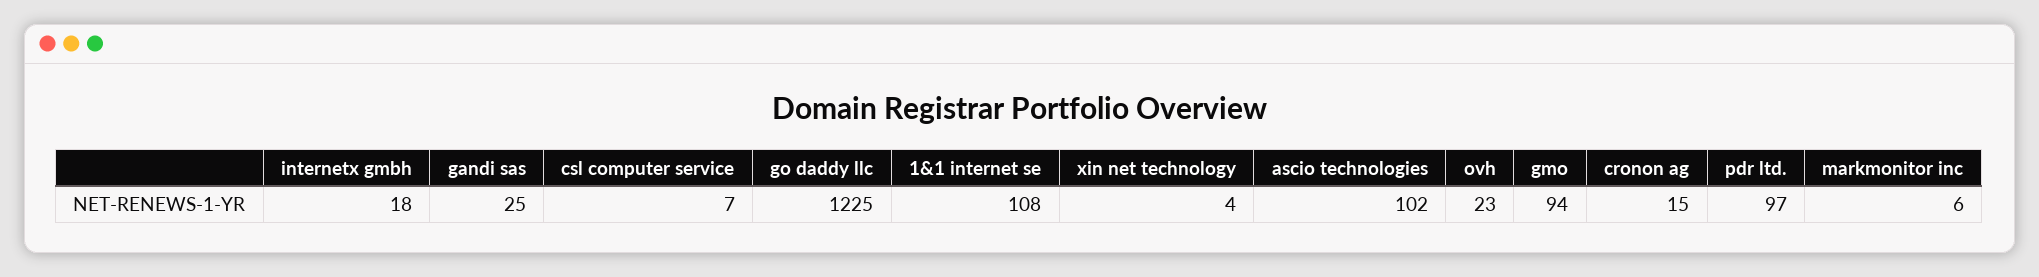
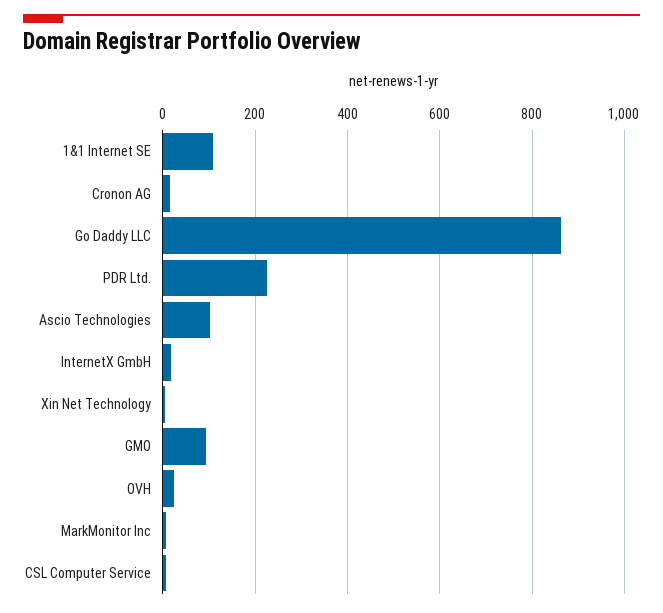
  {
    "internetx gmbh": 18,
-   "gandi sas": 25,
    "csl computer service": 7,
-   "go daddy llc": 1225,
+   "go daddy llc": 860,
    "1&1 internet se": 108,
    "xin net technology": 4,
    "ascio technologies": 102,
    "ovh": 23,
    "gmo": 94,
    "cronon ag": 15,
-   "pdr ltd.": 97,
+   "pdr ltd.": 220,
    "markmonitor inc": 6
  }

